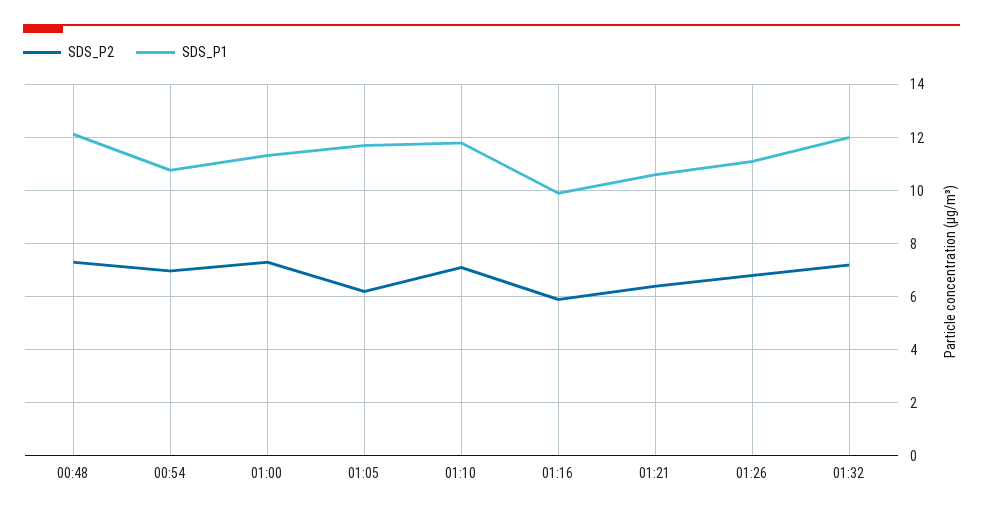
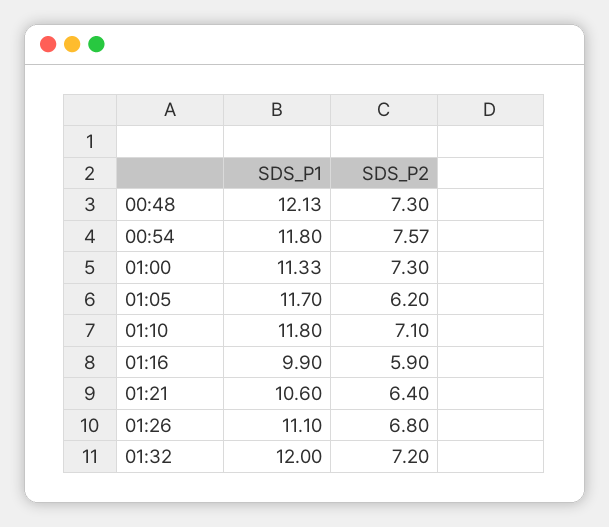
  {
    "SDS_P2": {
      "00:48": 7.3,
-     "00:54": 7,
+     "00:54": 7.57,
      "01:00": 7.3,
      "01:05": 6.2,
      "01:10": 7.1,
      "01:16": 5.9,
      "01:21": 6.4,
      "01:26": 6.8,
      "01:32": 7.2
    },
    "SDS_P1": {
      "00:48": 12.13,
-     "00:54": 10.75,
+     "00:54": 11.8,
      "01:00": 11.33,
      "01:05": 11.7,
      "01:10": 11.8,
      "01:16": 9.9,
      "01:21": 10.6,
      "01:26": 11.1,
      "01:32": 12
    }
  }

